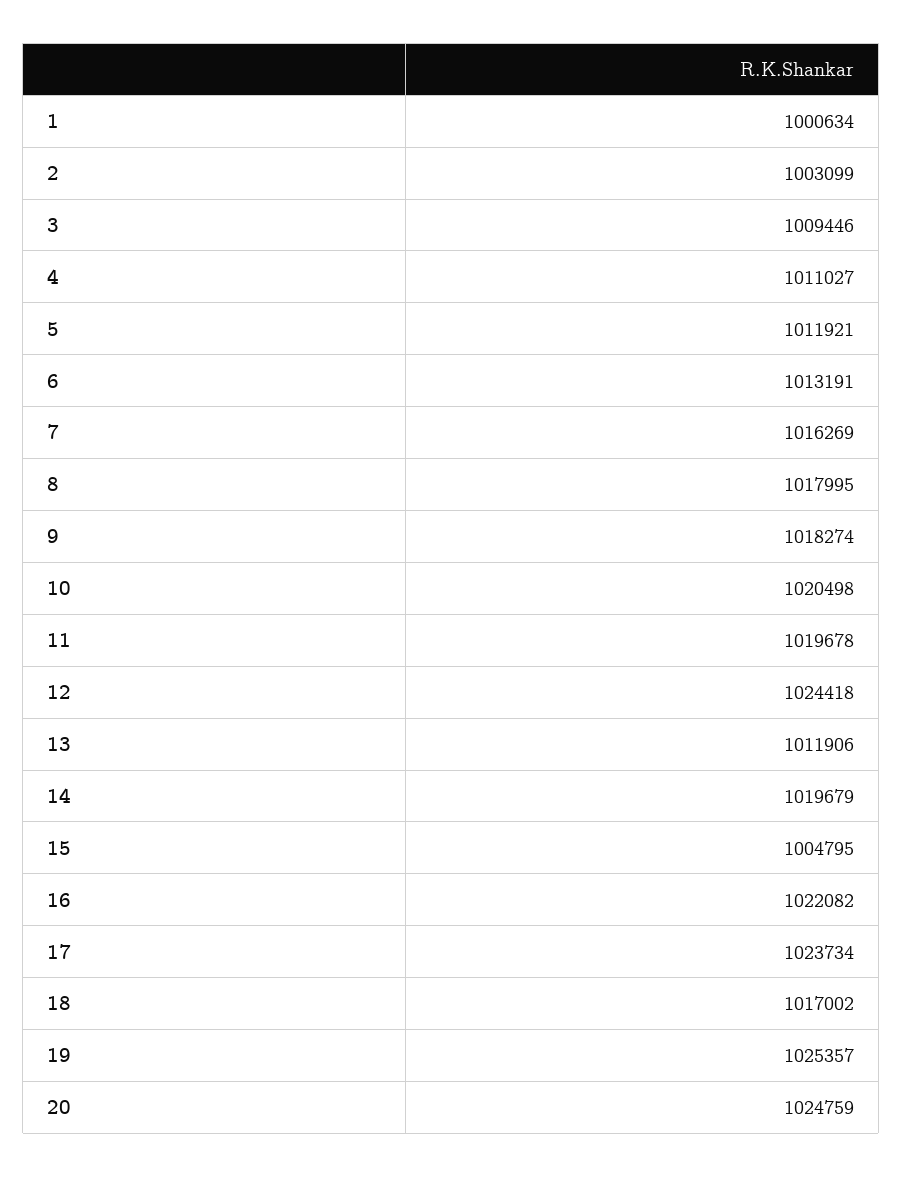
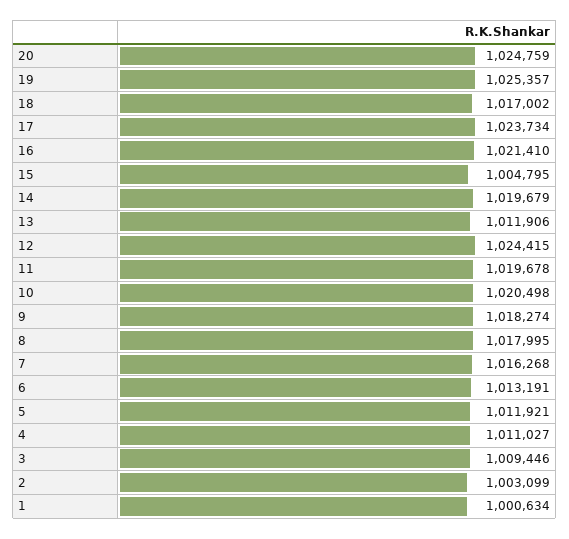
  {
    "1": 1000634,
    "2": 1003099,
    "3": 1009446,
    "4": 1011027,
    "5": 1011921,
    "6": 1013191,
-   "7": 1016269,
+   "7": 1016268,
    "8": 1017995,
    "9": 1018274,
    "10": 1020498,
    "11": 1019678,
-   "12": 1024418,
+   "12": 1024415,
    "13": 1011906,
    "14": 1019679,
    "15": 1004795,
-   "16": 1022082,
+   "16": 1021410,
    "17": 1023734,
    "18": 1017002,
    "19": 1025357,
    "20": 1024759
  }

